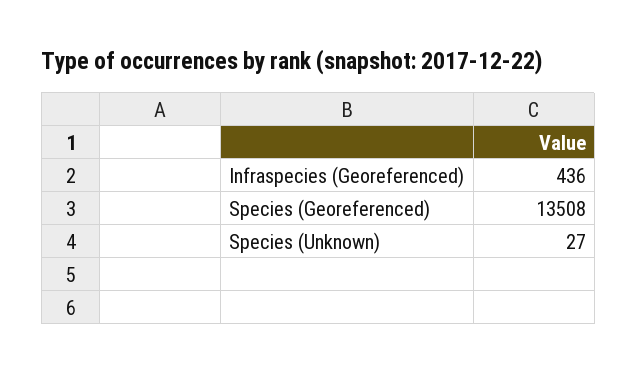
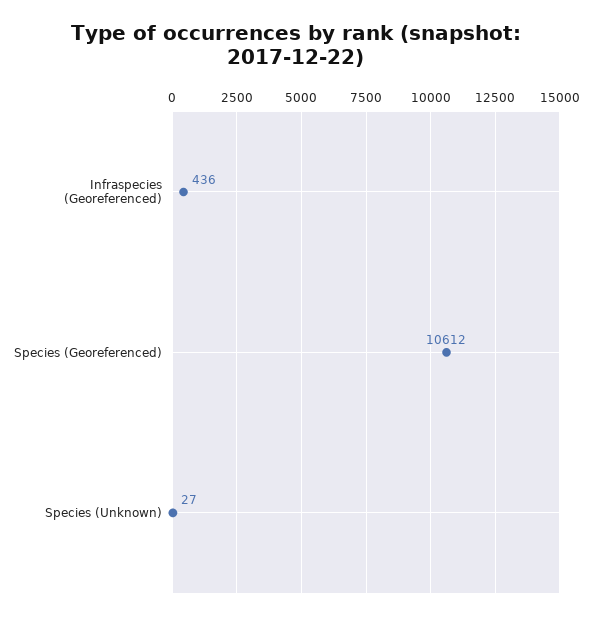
  {
    "Infraspecies (Georeferenced)": 436,
-   "Species (Georeferenced)": 13508,
+   "Species (Georeferenced)": 10612,
    "Species (Unknown)": 27
  }

